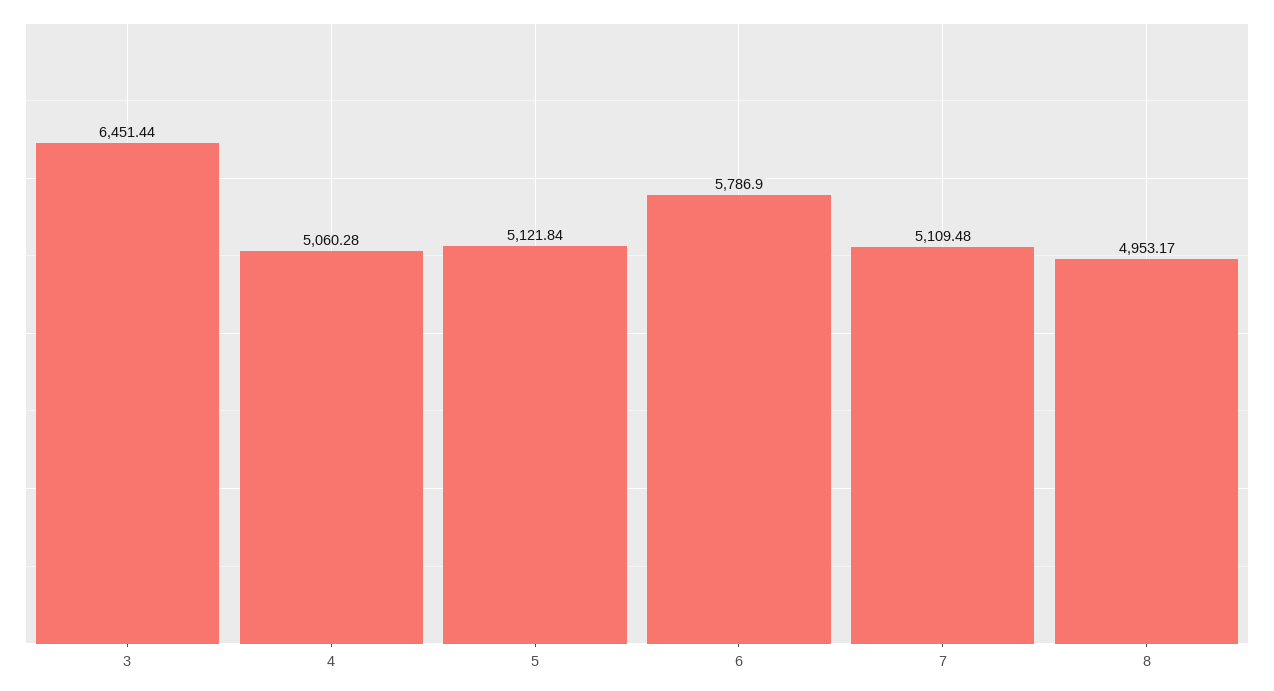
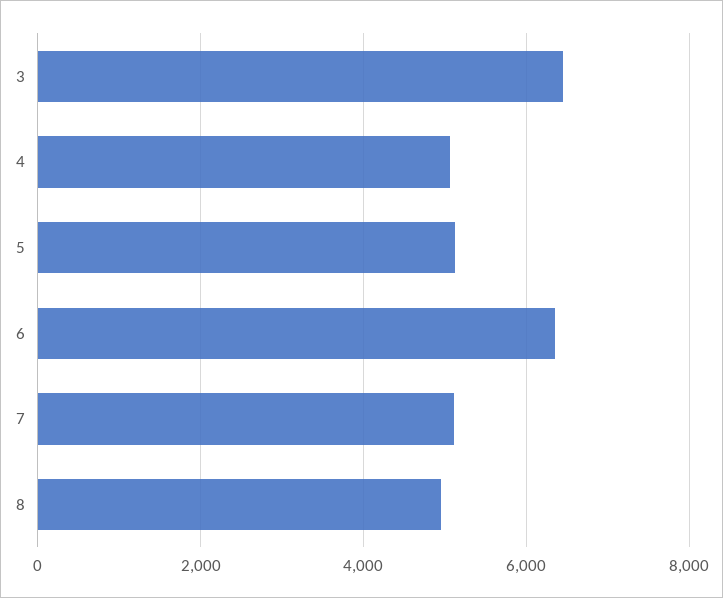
  {
    "3": 6451.44,
    "4": 5060.28,
    "5": 5121.84,
-   "6": 5786.9,
+   "6": 6400,
    "7": 5109.48,
    "8": 4953.17
  }

